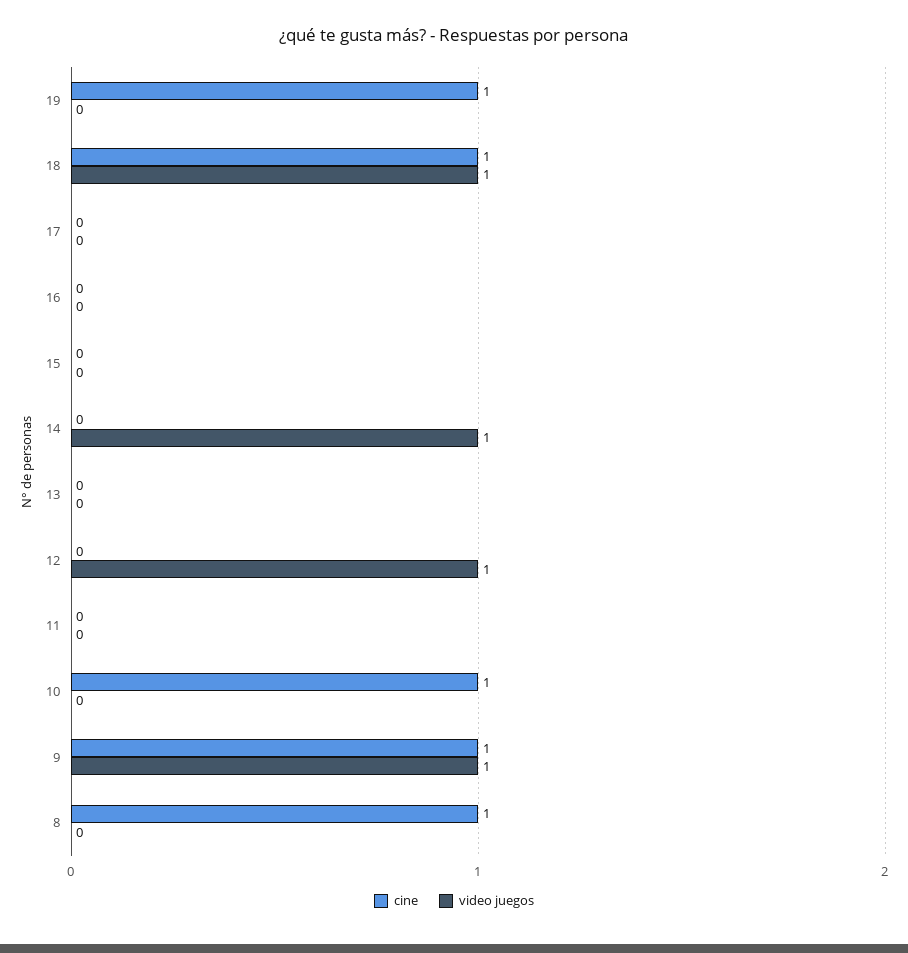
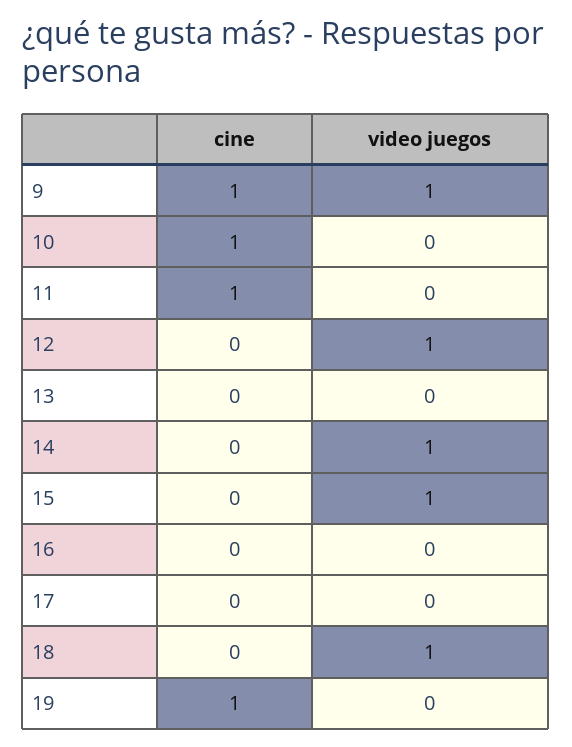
  {
    "cine": {
      "19": 1,
-     "18": 1,
+     "18": 0,
      "17": 0,
      "16": 0,
      "15": 0,
      "14": 0,
      "13": 0,
      "12": 0,
-     "11": 0,
+     "11": 1,
      "10": 1,
-     "9": 1,
+     "9": 1
-     "8": 1
    },
    "video juegos": {
      "19": 0,
      "18": 1,
      "17": 0,
      "16": 0,
-     "15": 0,
+     "15": 1,
      "14": 1,
      "13": 0,
      "12": 1,
      "11": 0,
      "10": 0,
-     "9": 1,
+     "9": 1
-     "8": 0
    }
  }

